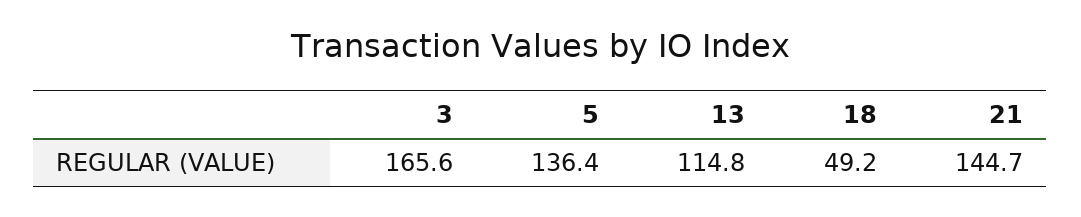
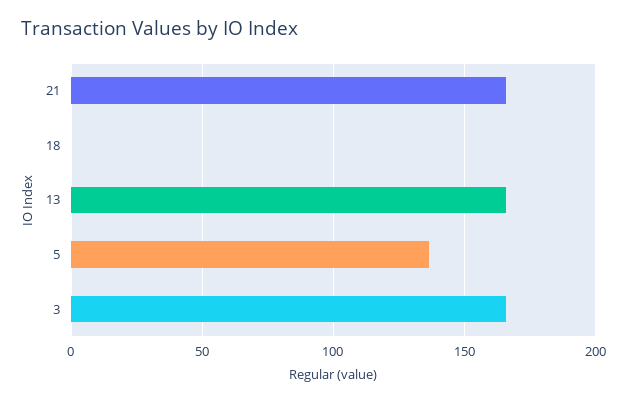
  {
    "3": 165.6,
    "5": 136.4,
-   "13": 114.8,
+   "13": 165,
-   "18": 49.2,
+   "18": 0,
-   "21": 144.7
+   "21": 165
  }

